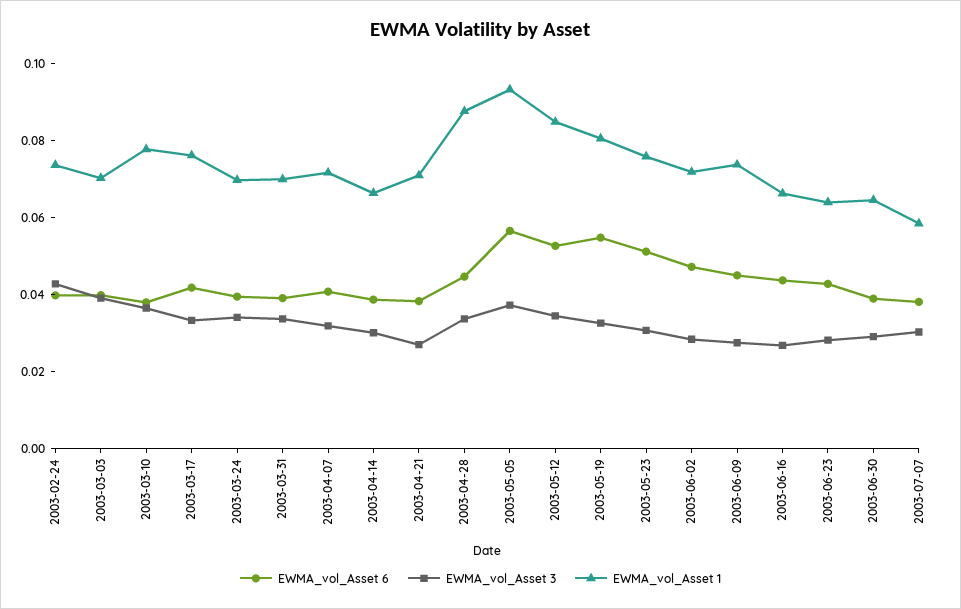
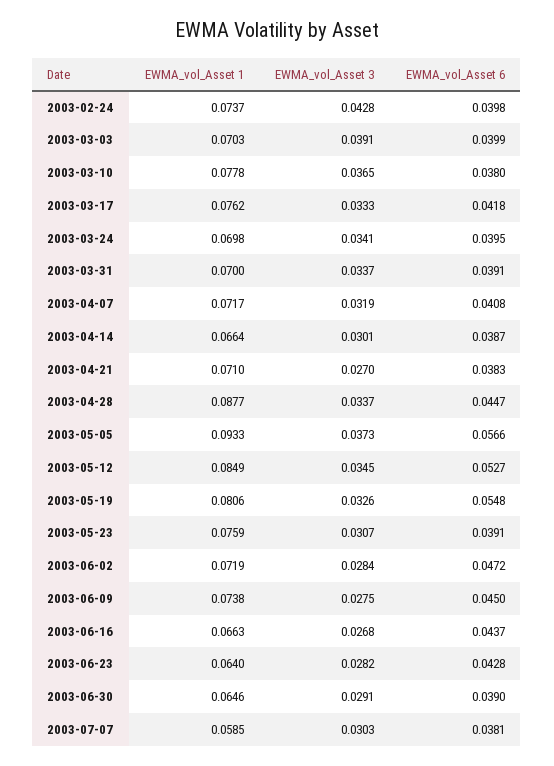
  {
    "EWMA_vol_Asset 6": {
      "2003-02-24": 0.0398,
      "2003-03-03": 0.0399,
      "2003-03-10": 0.038,
      "2003-03-17": 0.0418,
      "2003-03-24": 0.0395,
      "2003-03-31": 0.0391,
      "2003-04-07": 0.0408,
      "2003-04-14": 0.0387,
      "2003-04-21": 0.0383,
      "2003-04-28": 0.0447,
      "2003-05-05": 0.0566,
      "2003-05-12": 0.0527,
      "2003-05-19": 0.0548,
-     "2003-05-23": 0.05,
+     "2003-05-23": 0.0391,
      "2003-06-02": 0.0472,
      "2003-06-09": 0.045,
      "2003-06-16": 0.0437,
      "2003-06-23": 0.0428,
      "2003-06-30": 0.039,
      "2003-07-07": 0.0381
    },
    "EWMA_vol_Asset 3": {
      "2003-02-24": 0.0428,
      "2003-03-03": 0.0391,
      "2003-03-10": 0.0365,
      "2003-03-17": 0.0333,
      "2003-03-24": 0.0341,
      "2003-03-31": 0.0337,
      "2003-04-07": 0.0319,
      "2003-04-14": 0.0301,
      "2003-04-21": 0.027,
      "2003-04-28": 0.0337,
      "2003-05-05": 0.0373,
      "2003-05-12": 0.0345,
      "2003-05-19": 0.0326,
      "2003-05-23": 0.0307,
      "2003-06-02": 0.0284,
      "2003-06-09": 0.0275,
      "2003-06-16": 0.0268,
      "2003-06-23": 0.0282,
      "2003-06-30": 0.0291,
      "2003-07-07": 0.0303
    },
    "EWMA_vol_Asset 1": {
      "2003-02-24": 0.0737,
      "2003-03-03": 0.0703,
      "2003-03-10": 0.0778,
      "2003-03-17": 0.0762,
      "2003-03-24": 0.0698,
      "2003-03-31": 0.07,
      "2003-04-07": 0.0717,
      "2003-04-14": 0.0664,
      "2003-04-21": 0.071,
      "2003-04-28": 0.0877,
      "2003-05-05": 0.0933,
      "2003-05-12": 0.0849,
      "2003-05-19": 0.0806,
      "2003-05-23": 0.0759,
      "2003-06-02": 0.0719,
      "2003-06-09": 0.0738,
      "2003-06-16": 0.0663,
      "2003-06-23": 0.064,
      "2003-06-30": 0.0646,
      "2003-07-07": 0.0585
    }
  }

